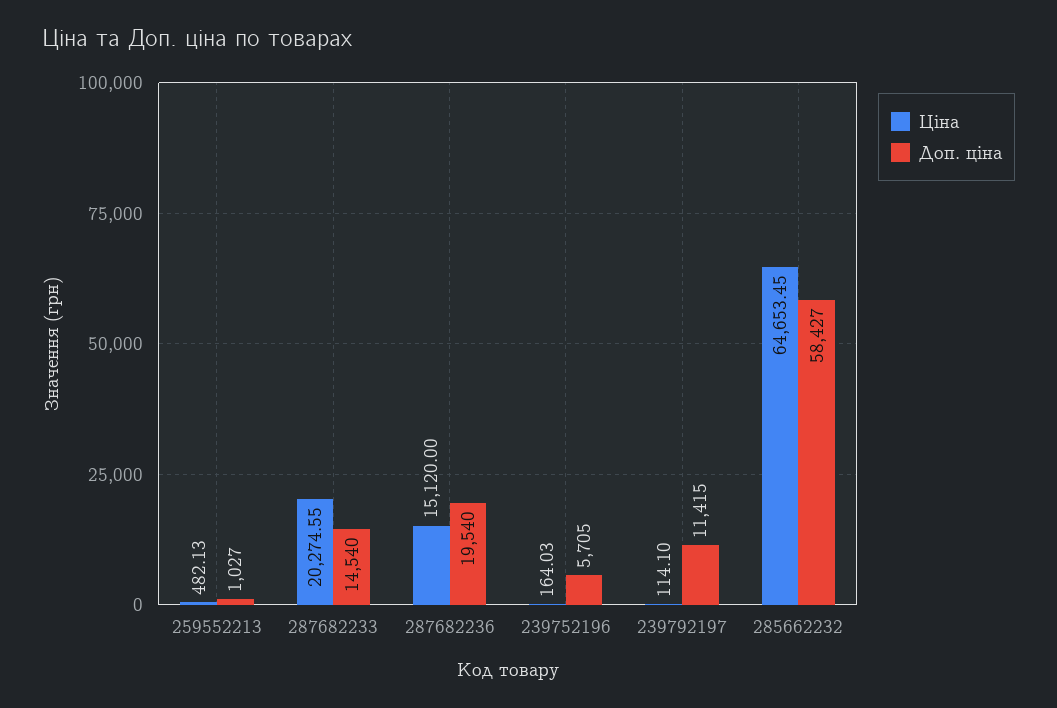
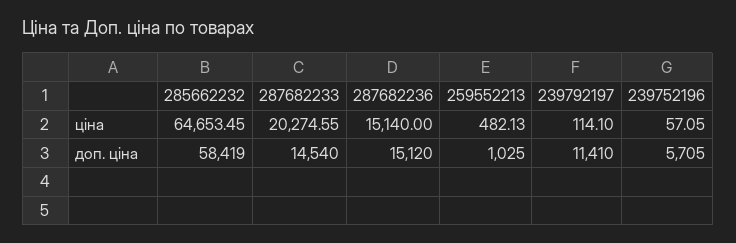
  {
    "Ціна": {
      "259552213": 482.13,
      "287682233": 20274.55,
-     "287682236": 15120,
+     "287682236": 15140,
-     "239752196": 164.03,
+     "239752196": 57.05,
      "239792197": 114.1,
      "285662232": 64653.45
    },
    "Доп. ціна": {
-     "259552213": 1027,
+     "259552213": 1025,
      "287682233": 14540,
-     "287682236": 19540,
+     "287682236": 15120,
      "239752196": 5705,
-     "239792197": 11415,
+     "239792197": 11410,
-     "285662232": 58427
+     "285662232": 58419
    }
  }

